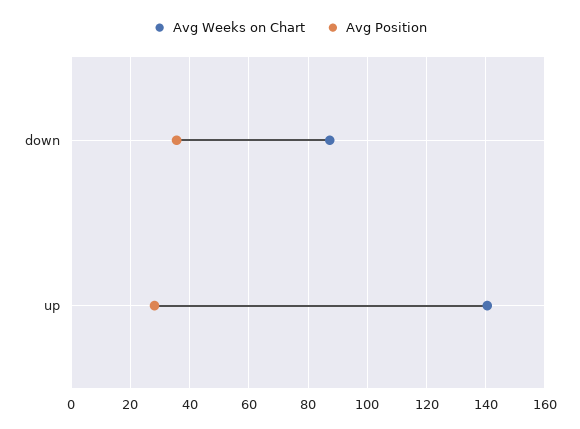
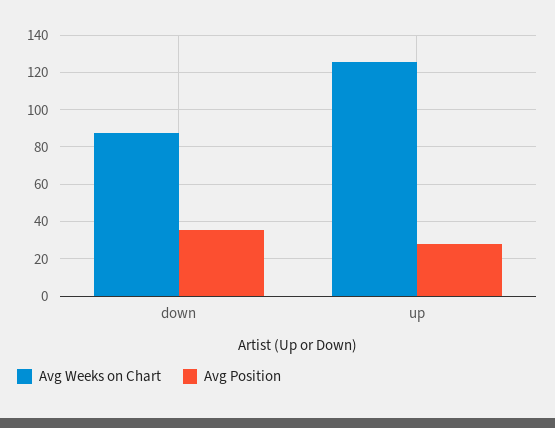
  {
    "Avg Weeks on Chart": {
      "down": 87.5,
-     "up": 140
+     "up": 125
    },
    "Avg Position": {
      "down": 35,
      "up": 27.5
    }
  }

